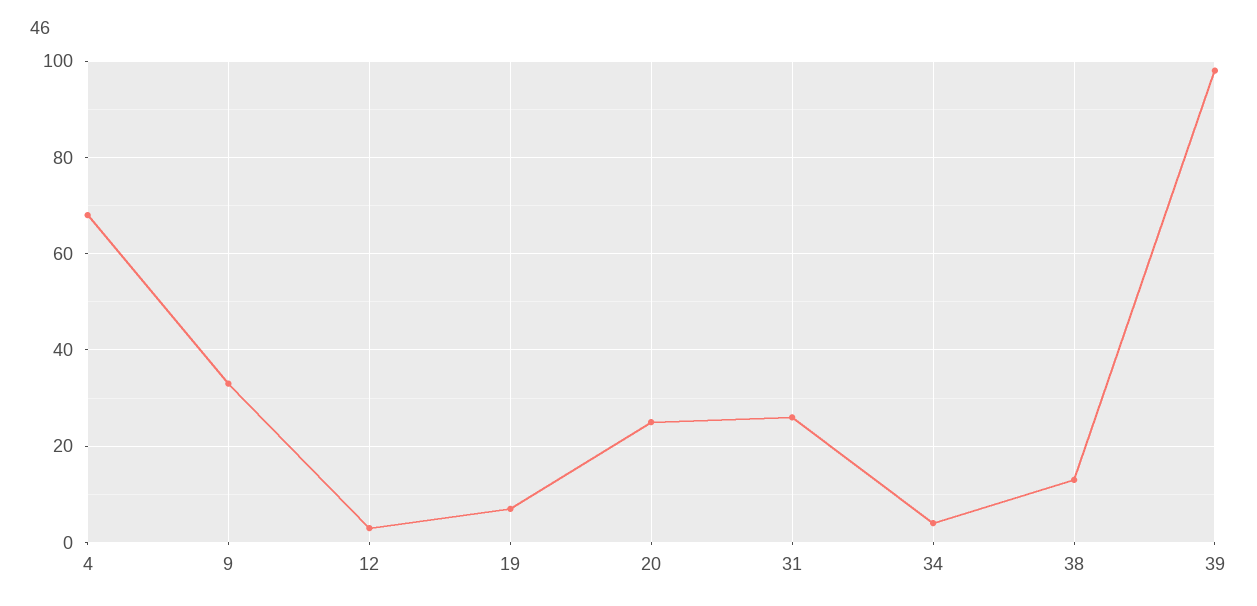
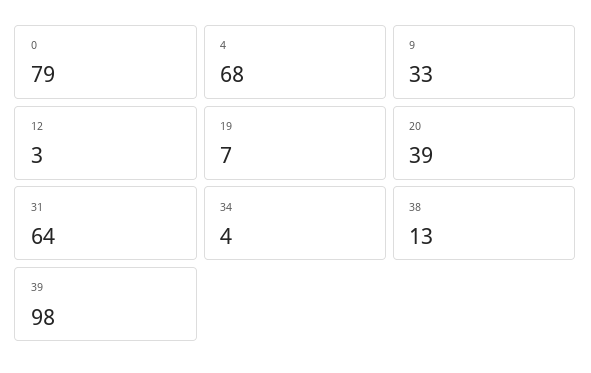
  {
    "4": 68,
    "9": 33,
    "12": 3,
    "19": 7,
-   "20": 25,
+   "20": 39,
-   "31": 25,
+   "31": 64,
    "34": 4,
    "38": 13,
-   "39": 98
+   "39": 98,
+   "0": 79
  }

